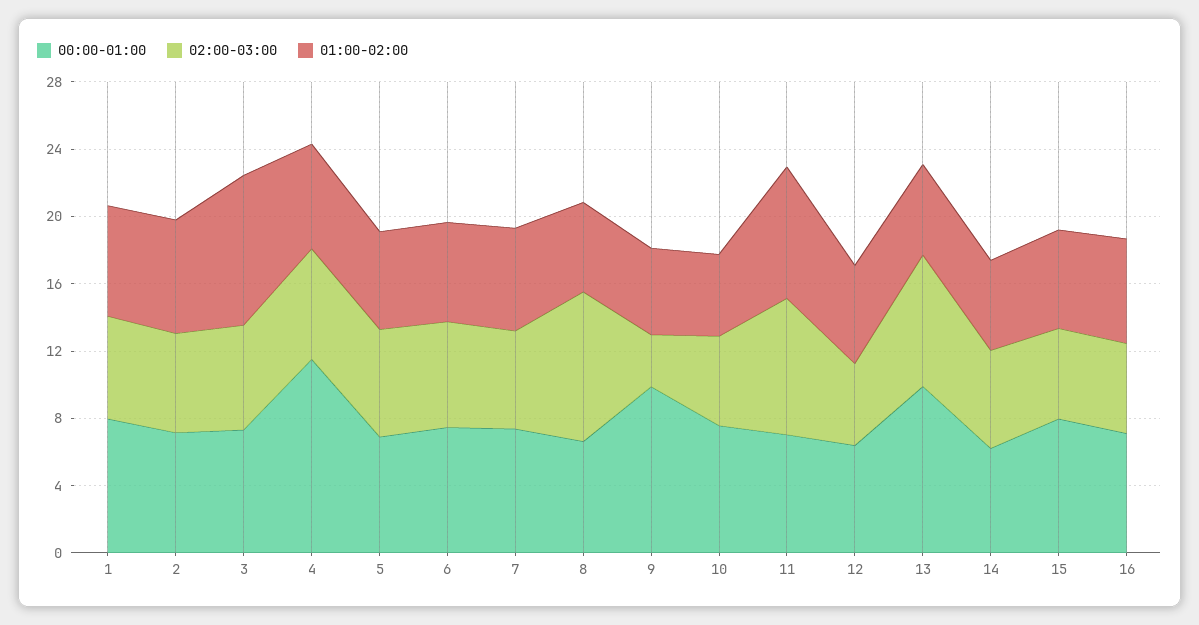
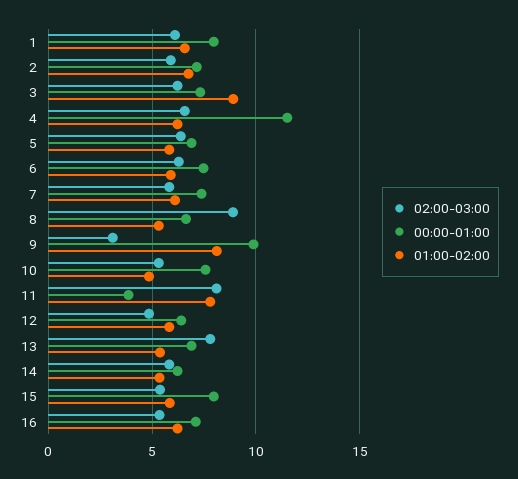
  {
    "00:00-01:00": {
      "1": 8,
      "2": 7,
      "3": 7.5,
      "4": 11.5,
      "5": 7,
      "6": 7.5,
      "7": 7.5,
      "8": 6.5,
      "9": 10,
      "10": 7.5,
-     "11": 7,
+     "11": 4,
      "12": 6.5,
-     "13": 10,
+     "13": 7,
      "14": 6,
      "15": 8,
      "16": 7
    },
    "02:00-03:00": {
      "1": 6,
      "2": 6,
      "3": 6,
      "4": 6.5,
      "5": 6.5,
      "6": 6.5,
      "7": 6,
      "8": 9,
      "9": 3,
      "10": 5.5,
      "11": 8,
      "12": 5,
      "13": 8,
      "14": 6,
      "15": 5.5,
      "16": 5.5
    },
    "01:00-02:00": {
      "1": 6.5,
      "2": 7,
      "3": 9,
      "4": 6,
      "5": 6,
      "6": 6,
      "7": 6,
      "8": 5.5,
-     "9": 5,
+     "9": 8,
      "10": 5,
      "11": 8,
      "12": 6,
      "13": 5.5,
      "14": 5.5,
      "15": 6,
      "16": 6
    }
  }

